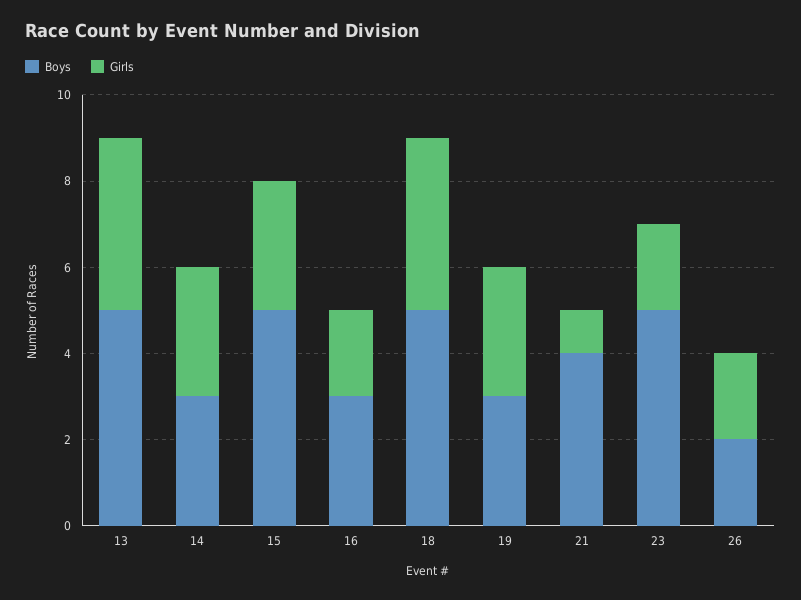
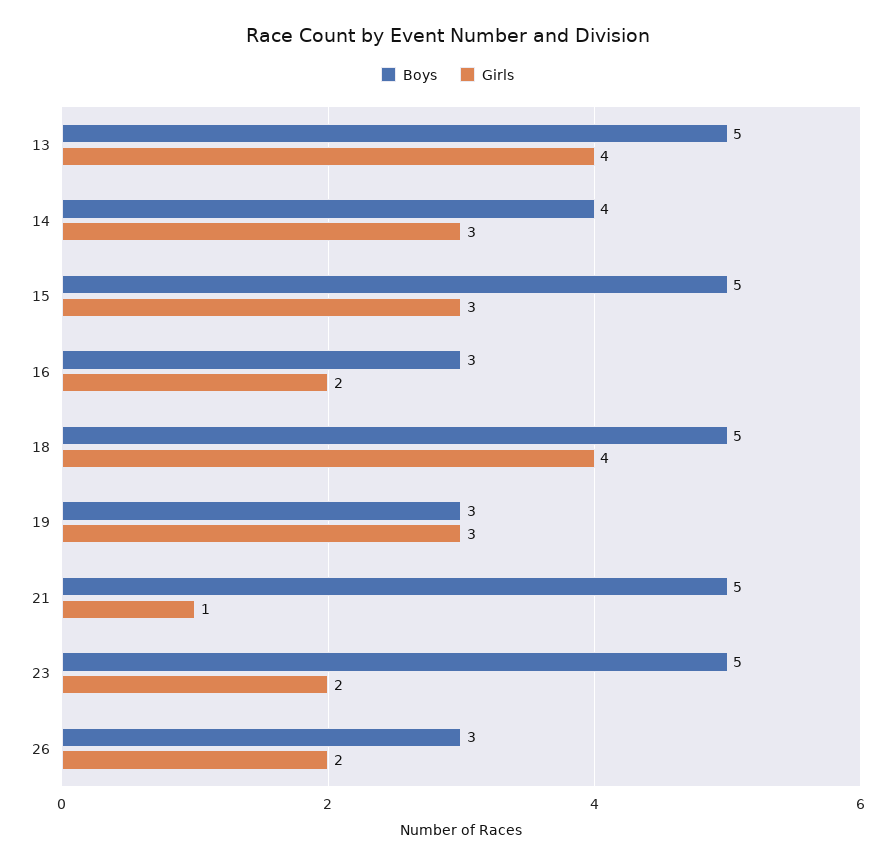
  {
    "Boys": {
      "13": 5,
-     "14": 3,
+     "14": 4,
      "15": 5,
      "16": 3,
      "18": 5,
      "19": 3,
-     "21": 4,
+     "21": 5,
      "23": 5,
-     "26": 2
+     "26": 3
    },
    "Girls": {
      "13": 4,
      "14": 3,
      "15": 3,
      "16": 2,
      "18": 4,
      "19": 3,
      "21": 1,
      "23": 2,
      "26": 2
    }
  }

